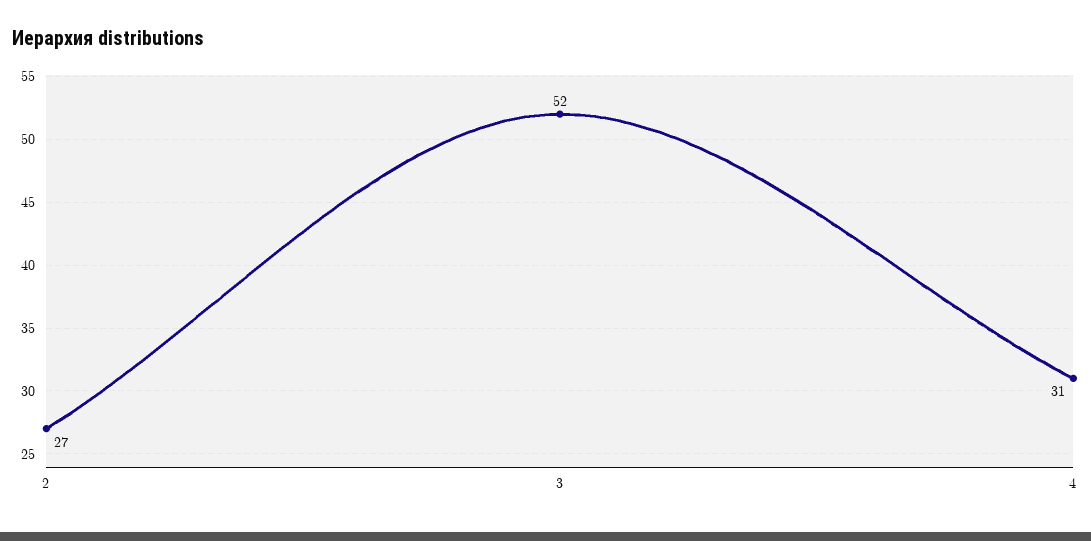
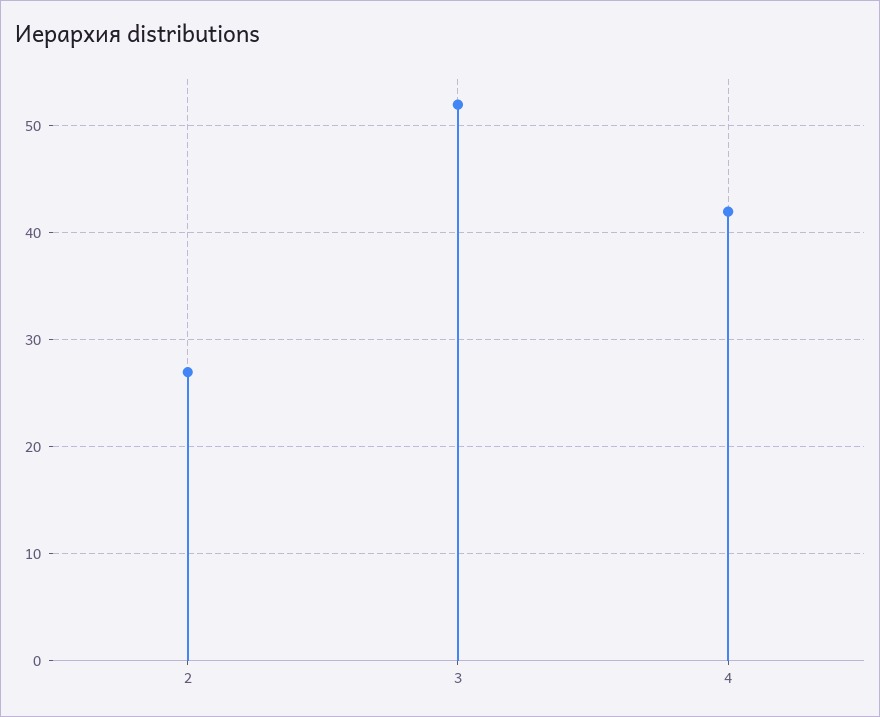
  {
    "2": 27,
    "3": 52,
-   "4": 31
+   "4": 42
  }

